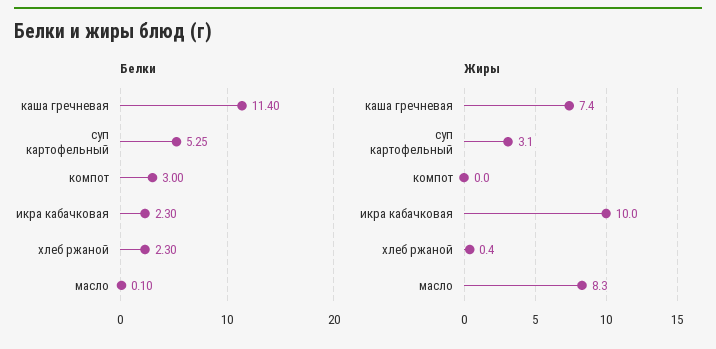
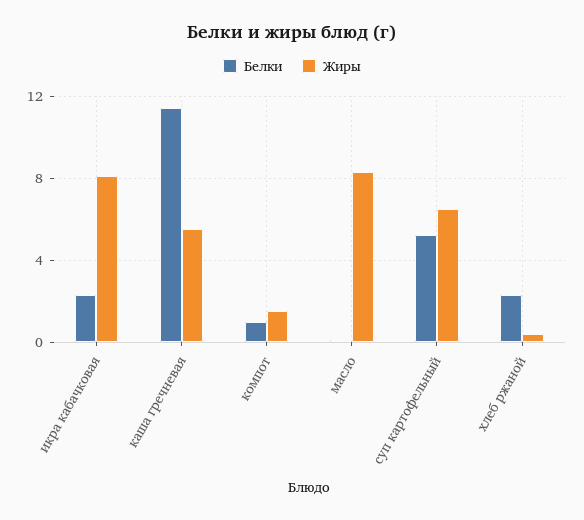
  {
    "Белки": {
      "каша гречневая": 11.4,
      "суп картофельный": 5.25,
-     "компот": 3,
+     "компот": 1,
      "икра кабачковая": 2.3,
      "хлеб ржаной": 2.3,
      "масло": 0.1
    },
    "Жиры": {
-     "каша гречневая": 7.4,
+     "каша гречневая": 5.5,
-     "суп картофельный": 3.1,
+     "суп картофельный": 6.5,
-     "компот": 0,
+     "компот": 1.5,
-     "икра кабачковая": 10,
+     "икра кабачковая": 8,
      "хлеб ржаной": 0.4,
      "масло": 8.3
    }
  }

